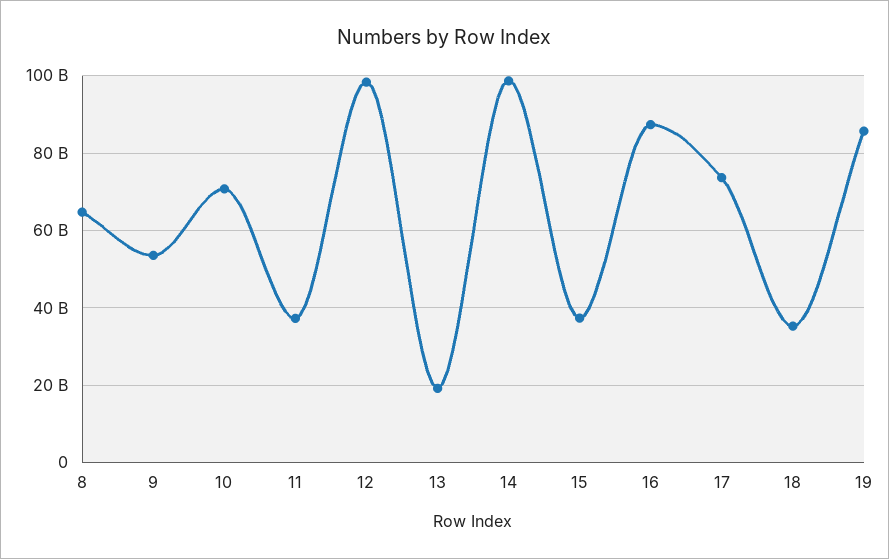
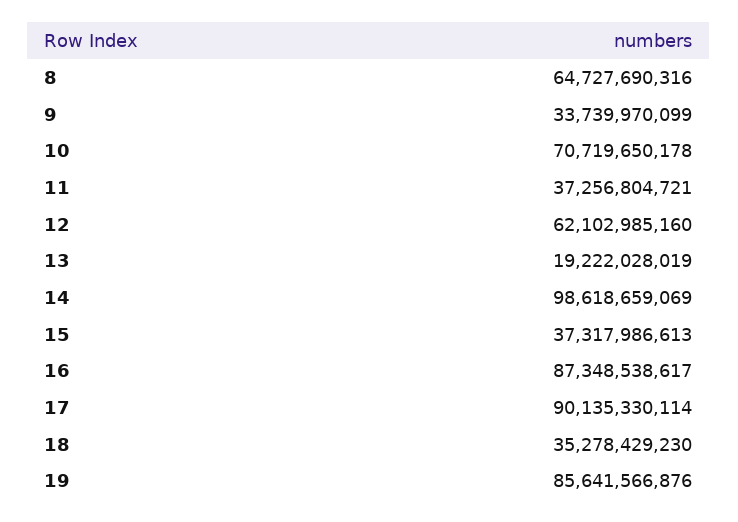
  {
    "8": 64727690316,
-   "9": 54000000000,
+   "9": 33739970099,
    "10": 70719650178,
    "11": 37256804721,
-   "12": 98000000000,
+   "12": 62102985160,
    "13": 19222028019,
    "14": 98618659069,
    "15": 37317986613,
    "16": 87348538617,
-   "17": 74000000000,
+   "17": 90135330114,
    "18": 35278429230,
    "19": 85641566876
  }

